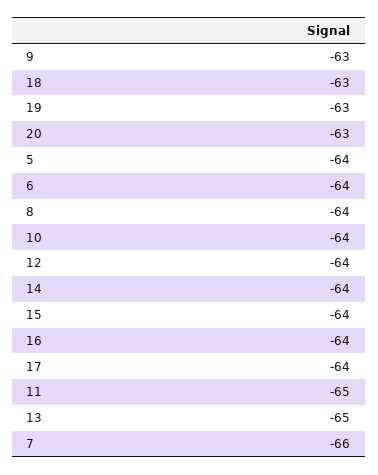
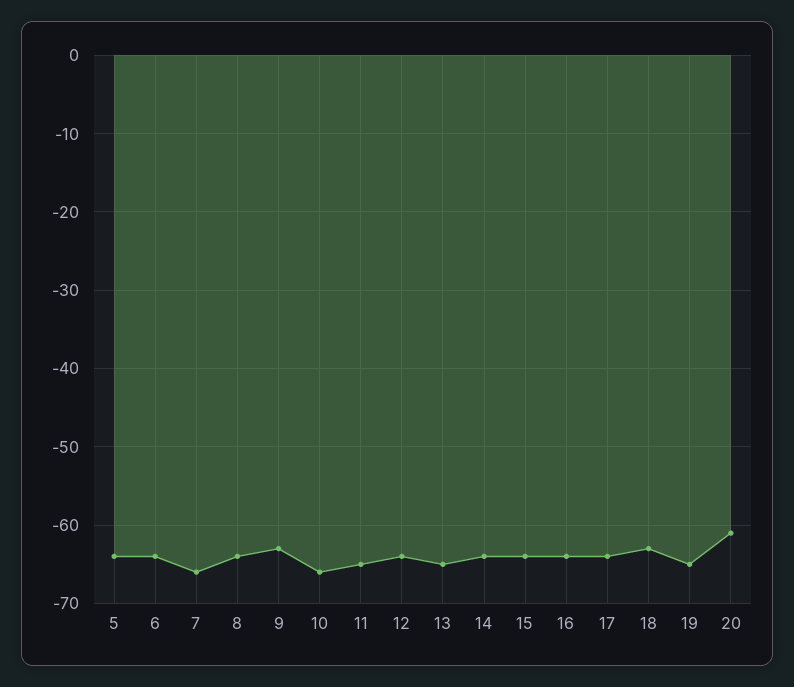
  {
    "9": -63,
    "18": -63,
-   "19": -63,
+   "19": -65,
-   "20": -63,
+   "20": -61,
    "5": -64,
    "6": -64,
    "8": -64,
-   "10": -64,
+   "10": -66,
    "12": -64,
    "14": -64,
    "15": -64,
    "16": -64,
    "17": -64,
    "11": -65,
    "13": -65,
    "7": -66
  }

